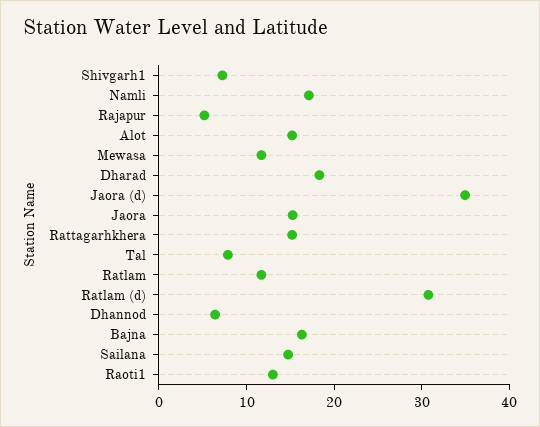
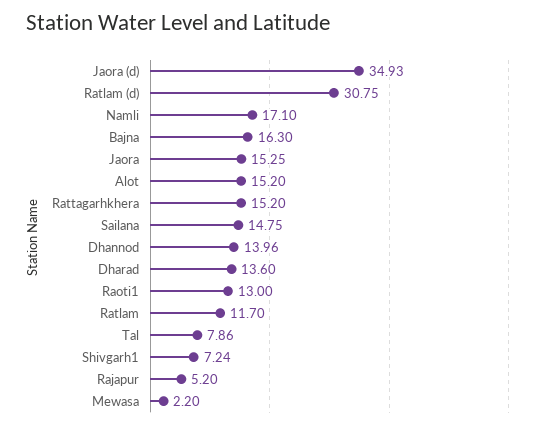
  {
    "Shivgarh1": 7.24,
    "Namli": 17.1,
    "Rajapur": 5.2,
    "Alot": 15.2,
-   "Mewasa": 12,
+   "Mewasa": 2.2,
-   "Dharad": 18,
+   "Dharad": 13.6,
    "Jaora (d)": 34.93,
    "Jaora": 15.25,
    "Rattagarhkhera": 15.2,
    "Tal": 7.86,
    "Ratlam": 11.7,
    "Ratlam (d)": 30.75,
-   "Dhannod": 6,
+   "Dhannod": 13.96,
    "Bajna": 16.3,
    "Sailana": 14.75,
    "Raoti1": 13
  }

